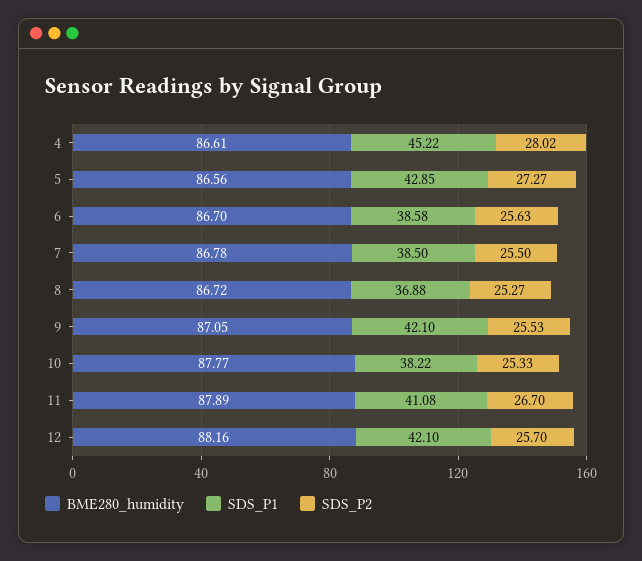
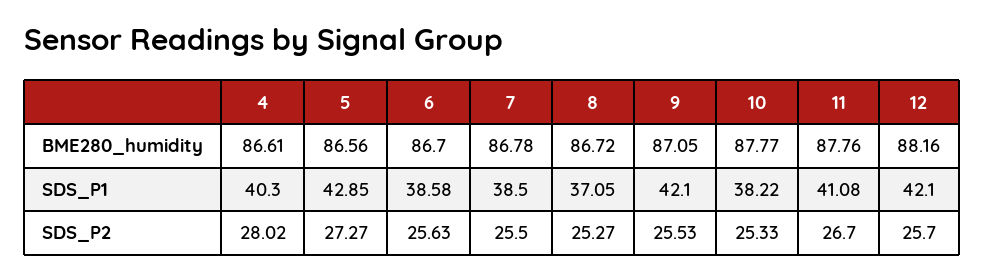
  {
    "BME280_humidity": {
      "4": 86.61,
      "5": 86.56,
      "6": 86.7,
      "7": 86.78,
      "8": 86.72,
      "9": 87.05,
      "10": 87.77,
-     "11": 87.89,
+     "11": 87.76,
      "12": 88.16
    },
    "SDS_P1": {
-     "4": 45.22,
+     "4": 40.3,
      "5": 42.85,
      "6": 38.58,
      "7": 38.5,
-     "8": 36.88,
+     "8": 37.05,
      "9": 42.1,
      "10": 38.22,
      "11": 41.08,
      "12": 42.1
    },
    "SDS_P2": {
      "4": 28.02,
      "5": 27.27,
      "6": 25.63,
      "7": 25.5,
      "8": 25.27,
      "9": 25.53,
      "10": 25.33,
      "11": 26.7,
      "12": 25.7
    }
  }

